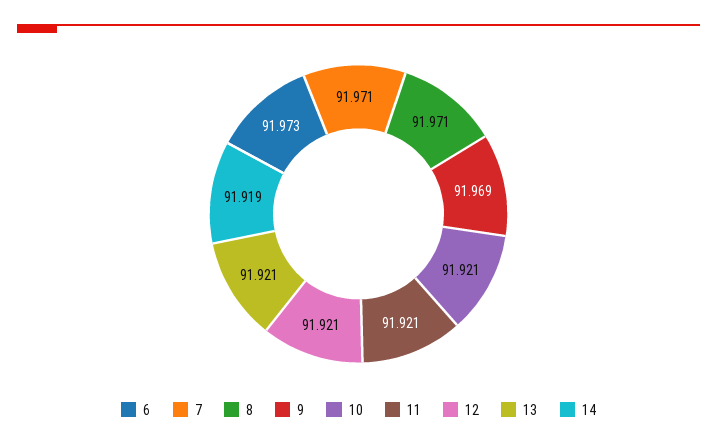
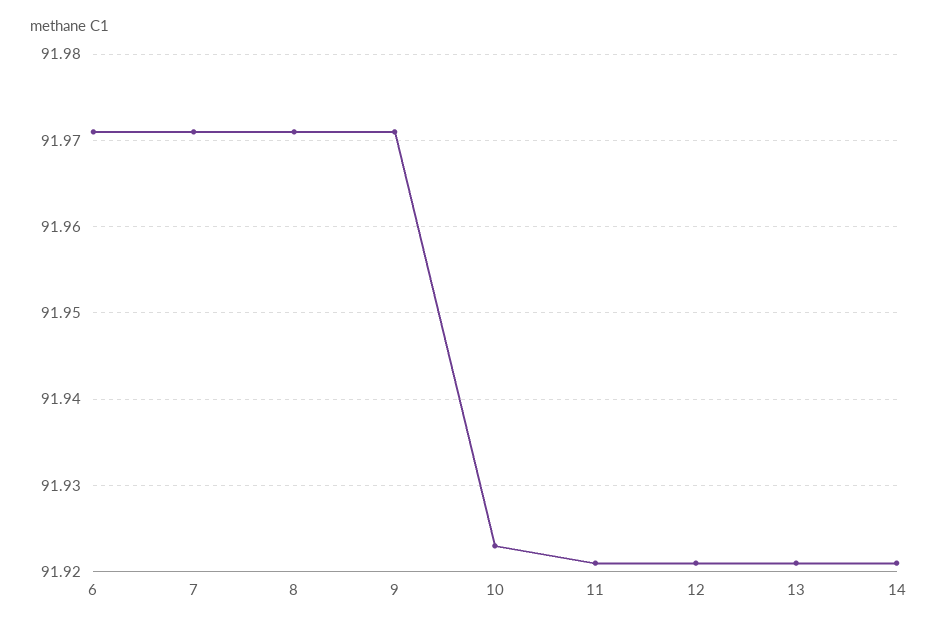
  {
-   "6": 91.973,
+   "6": 91.971,
    "7": 91.971,
    "8": 91.971,
-   "9": 91.969,
+   "9": 91.971,
-   "10": 91.921,
+   "10": 91.923,
    "11": 91.921,
    "12": 91.921,
    "13": 91.921,
-   "14": 91.919
+   "14": 91.921
  }

